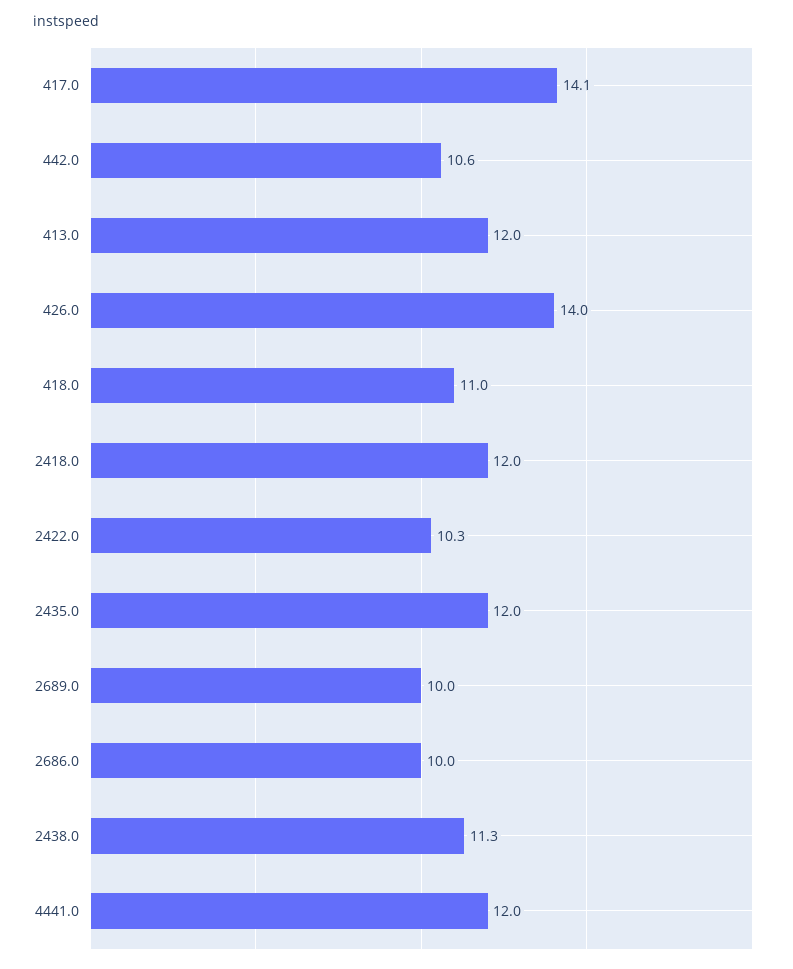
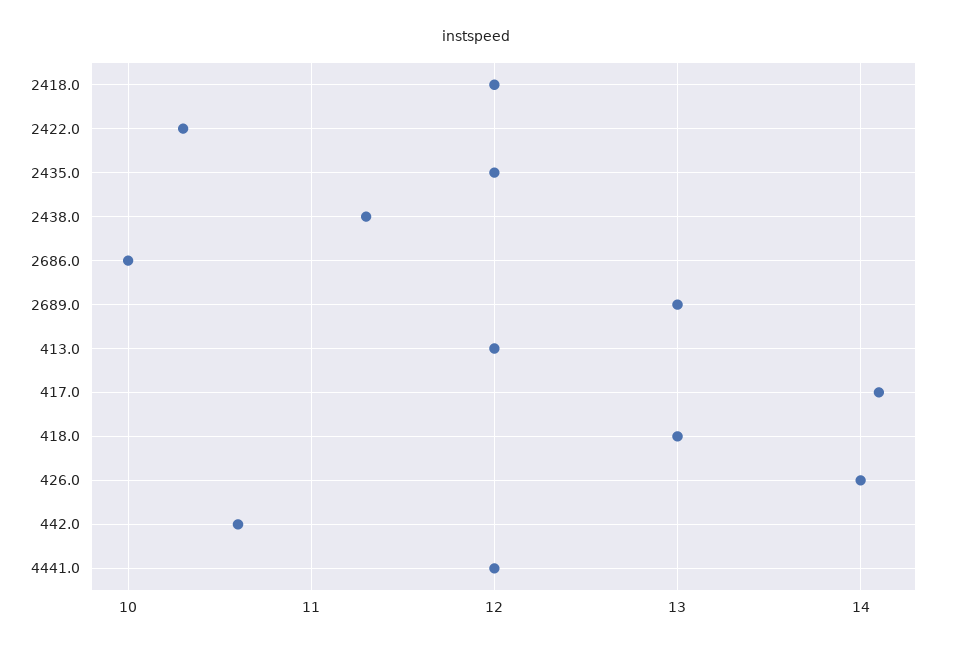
  {
    "417.0": 14.1,
    "442.0": 10.6,
    "413.0": 12,
    "426.0": 14,
-   "418.0": 11,
+   "418.0": 13,
    "2418.0": 12,
    "2422.0": 10.3,
    "2435.0": 12,
-   "2689.0": 10,
+   "2689.0": 13,
    "2686.0": 10,
    "2438.0": 11.3,
    "4441.0": 12
  }

